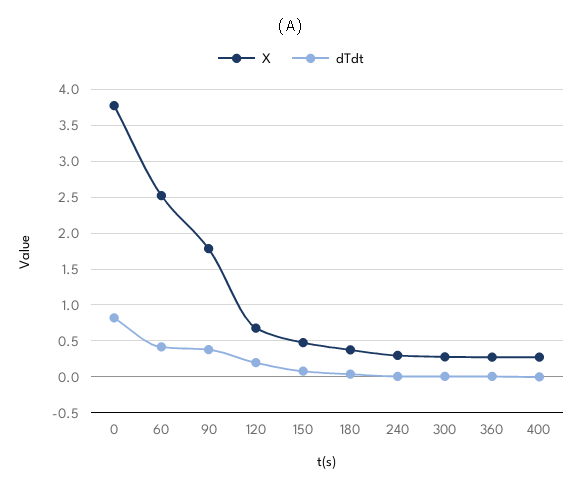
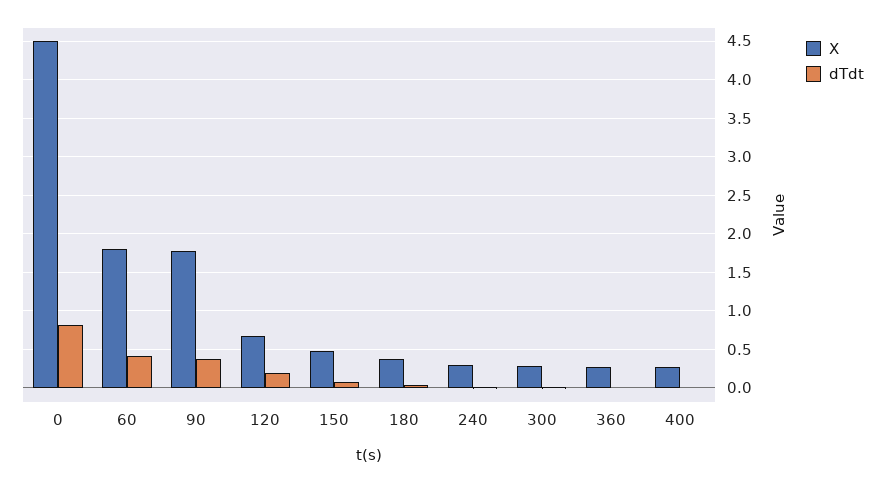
  {
    "X": {
-     "0": 3.8,
+     "0": 4.5,
-     "60": 2.5,
+     "60": 1.8,
      "90": 1.8,
      "120": 0.7,
      "150": 0.5,
      "180": 0.4,
      "240": 0.3,
      "300": 0.3,
      "360": 0.3,
      "400": 0.3
    },
    "dTdt": {
      "0": 0.8,
      "60": 0.4,
      "90": 0.4,
      "120": 0.2,
      "150": 0.1,
      "180": 0,
      "240": 0,
      "300": 0,
      "360": 0,
      "400": 0
    }
  }

